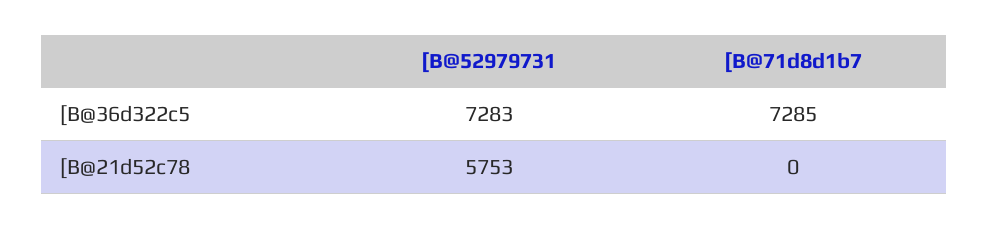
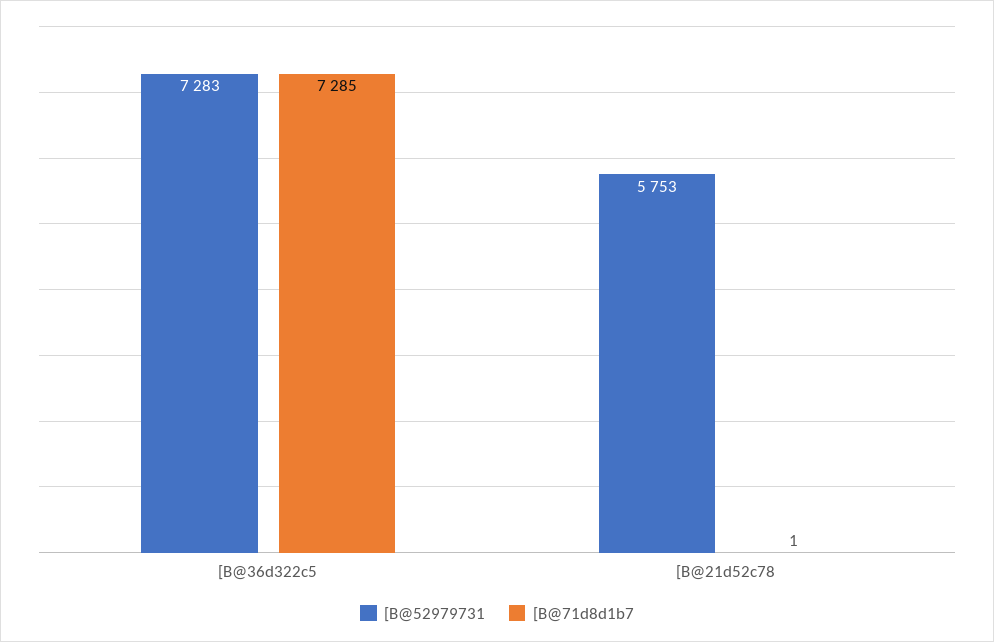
  {
    "[B@52979731": {
      "[B@36d322c5": 7283,
      "[B@21d52c78": 5753
    },
    "[B@71d8d1b7": {
      "[B@36d322c5": 7285,
-     "[B@21d52c78": 0
+     "[B@21d52c78": 1
    }
  }

